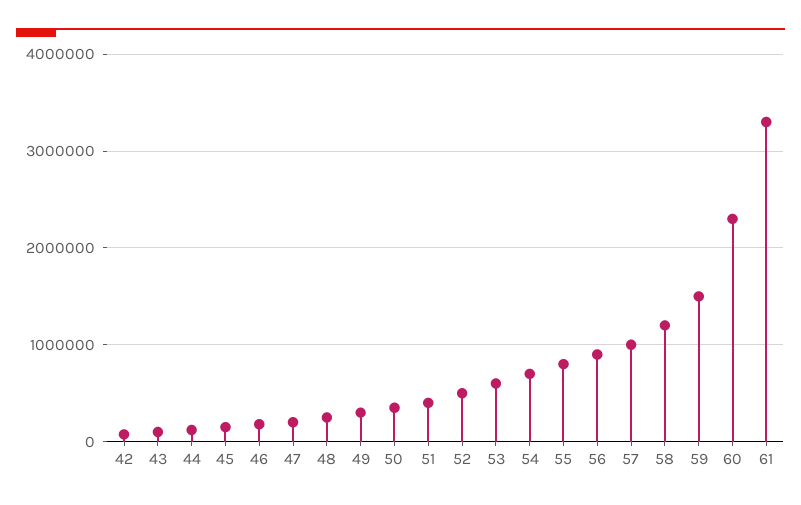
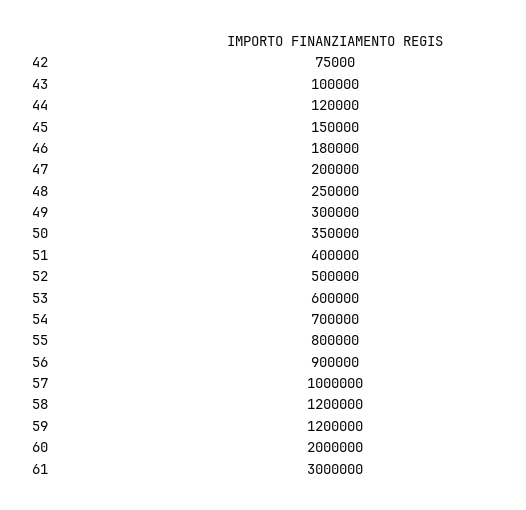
  {
    "42": 75000,
    "43": 100000,
    "44": 120000,
    "45": 150000,
    "46": 180000,
    "47": 200000,
    "48": 250000,
    "49": 300000,
    "50": 350000,
    "51": 400000,
    "52": 500000,
    "53": 600000,
    "54": 700000,
    "55": 800000,
    "56": 900000,
    "57": 1000000,
    "58": 1200000,
-   "59": 1500000,
+   "59": 1200000,
-   "60": 2300000,
+   "60": 2000000,
-   "61": 3300000
+   "61": 3000000
  }

